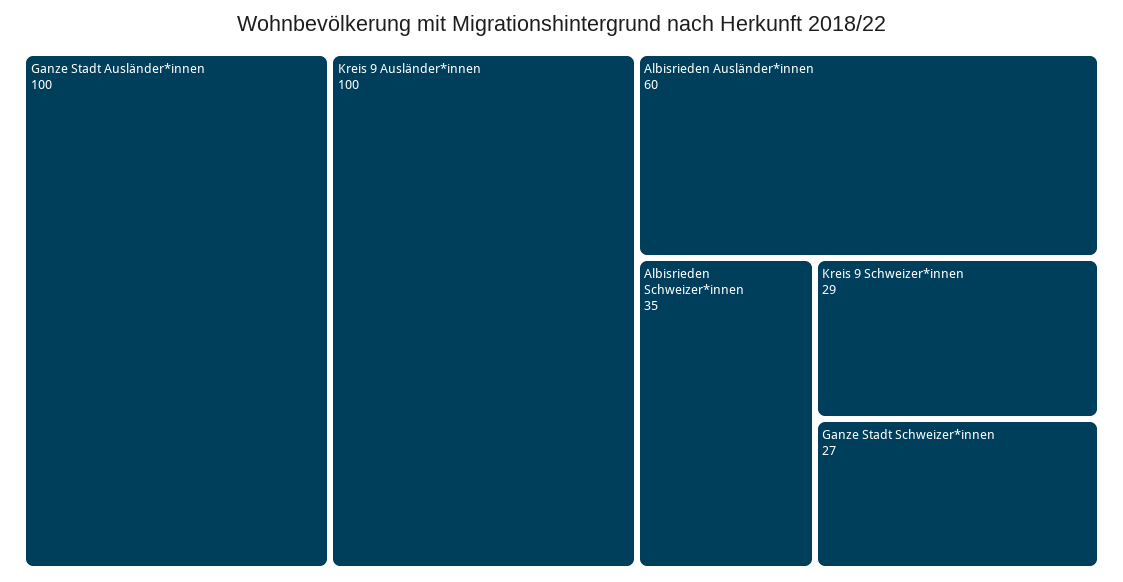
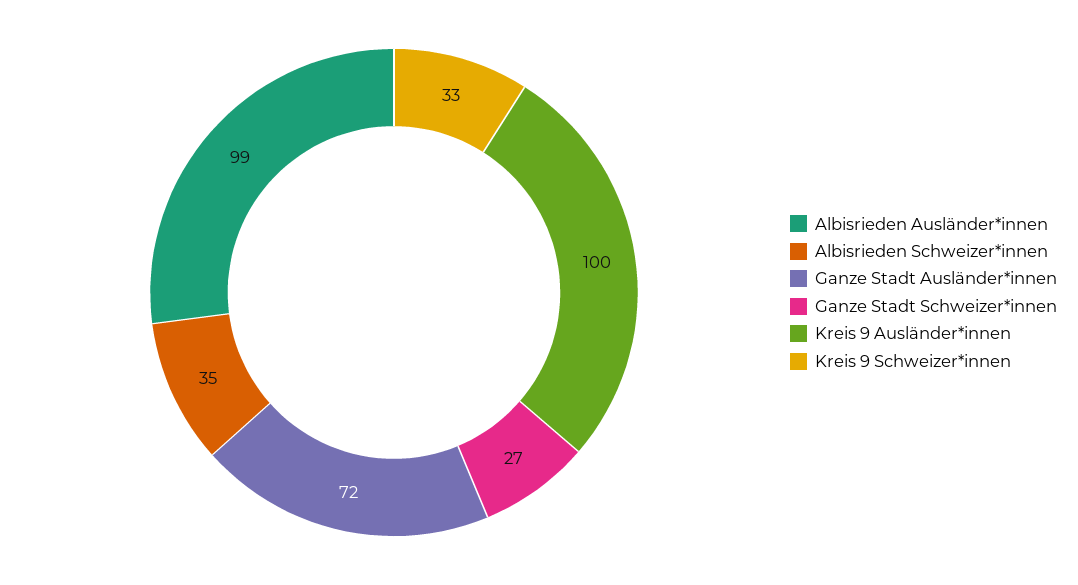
  {
-   "Ganze Stadt Ausländer*innen": 100,
+   "Ganze Stadt Ausländer*innen": 72,
    "Kreis 9 Ausländer*innen": 100,
-   "Albisrieden Ausländer*innen": 60,
+   "Albisrieden Ausländer*innen": 99,
    "Albisrieden Schweizer*innen": 35,
-   "Kreis 9 Schweizer*innen": 29,
+   "Kreis 9 Schweizer*innen": 33,
    "Ganze Stadt Schweizer*innen": 27
  }

